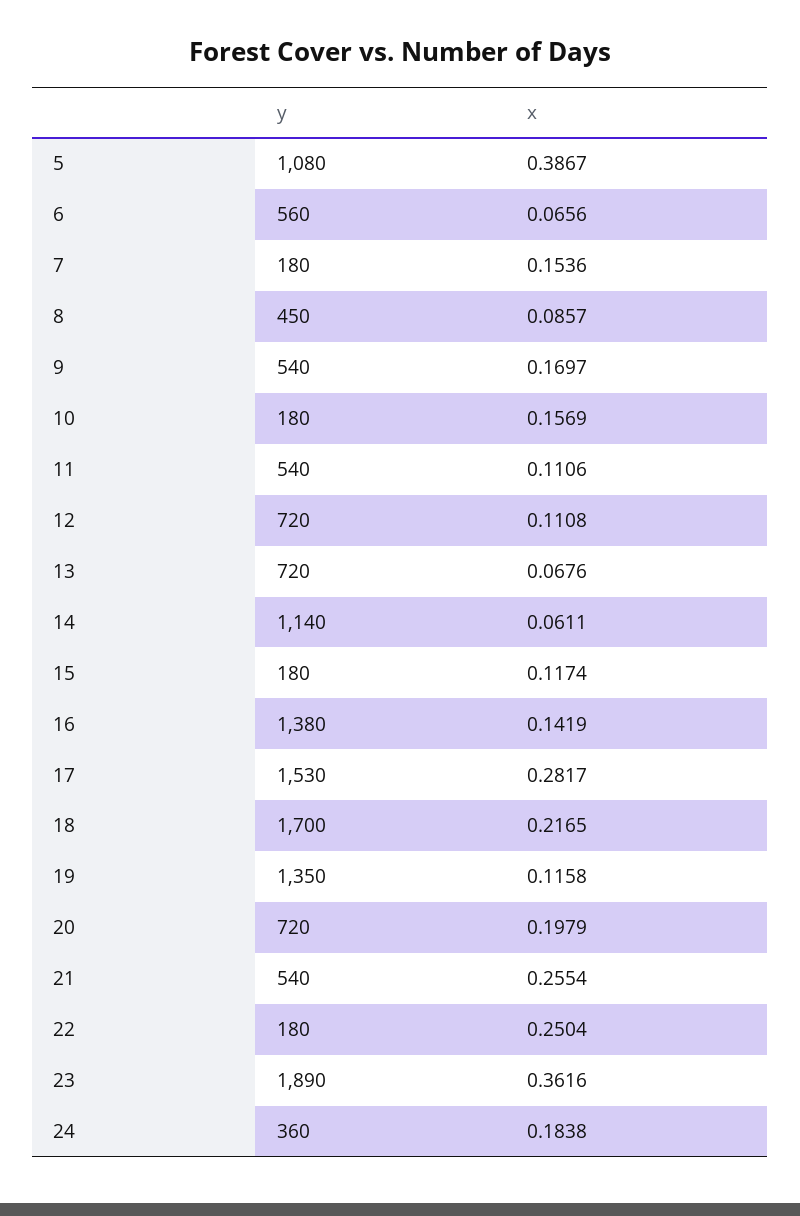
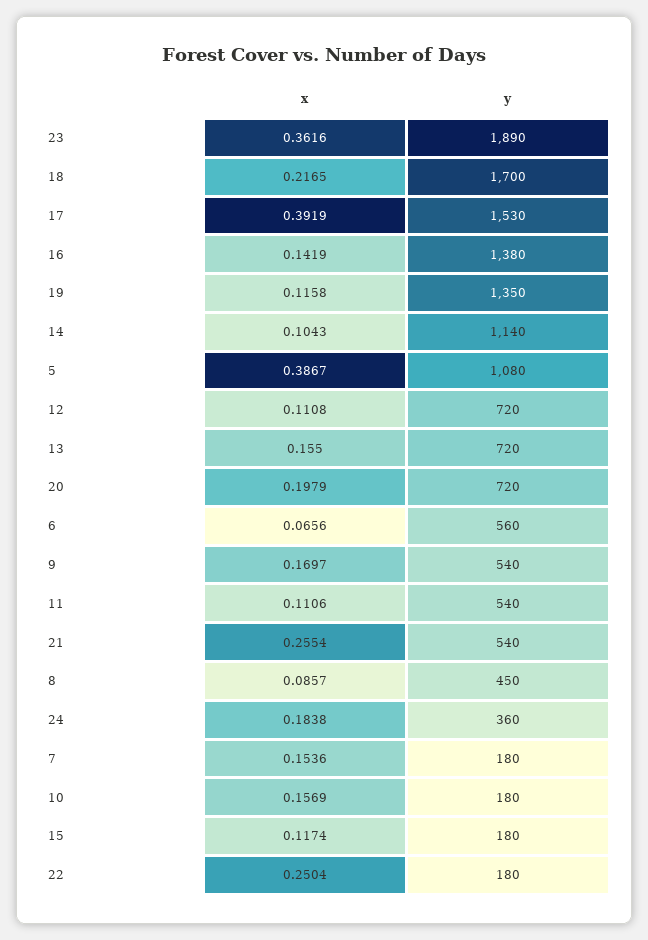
  {
    "y": {
      "5": 1080,
      "6": 560,
      "7": 180,
      "8": 450,
      "9": 540,
      "10": 180,
      "11": 540,
      "12": 720,
      "13": 720,
      "14": 1140,
      "15": 180,
      "16": 1380,
      "17": 1530,
      "18": 1700,
      "19": 1350,
      "20": 720,
      "21": 540,
      "22": 180,
      "23": 1890,
      "24": 360
    },
    "x": {
      "5": 0.3867,
      "6": 0.0656,
      "7": 0.1536,
      "8": 0.0857,
      "9": 0.1697,
      "10": 0.1569,
      "11": 0.1106,
      "12": 0.1108,
-     "13": 0.0676,
+     "13": 0.155,
-     "14": 0.0611,
+     "14": 0.1043,
      "15": 0.1174,
      "16": 0.1419,
-     "17": 0.2817,
+     "17": 0.3919,
      "18": 0.2165,
      "19": 0.1158,
      "20": 0.1979,
      "21": 0.2554,
      "22": 0.2504,
      "23": 0.3616,
      "24": 0.1838
    }
  }

